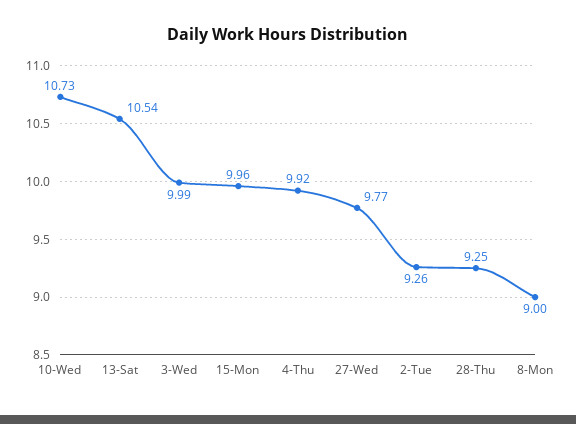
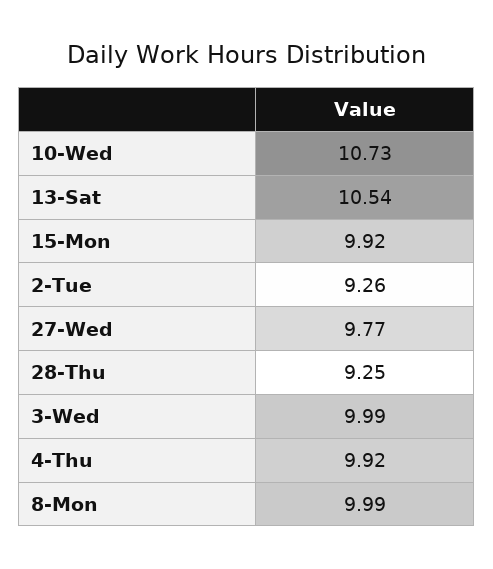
  {
    "10-Wed": 10.73,
    "13-Sat": 10.54,
    "3-Wed": 9.99,
-   "15-Mon": 9.96,
+   "15-Mon": 9.92,
    "4-Thu": 9.92,
    "27-Wed": 9.77,
    "2-Tue": 9.26,
    "28-Thu": 9.25,
-   "8-Mon": 9
+   "8-Mon": 9.99
  }

